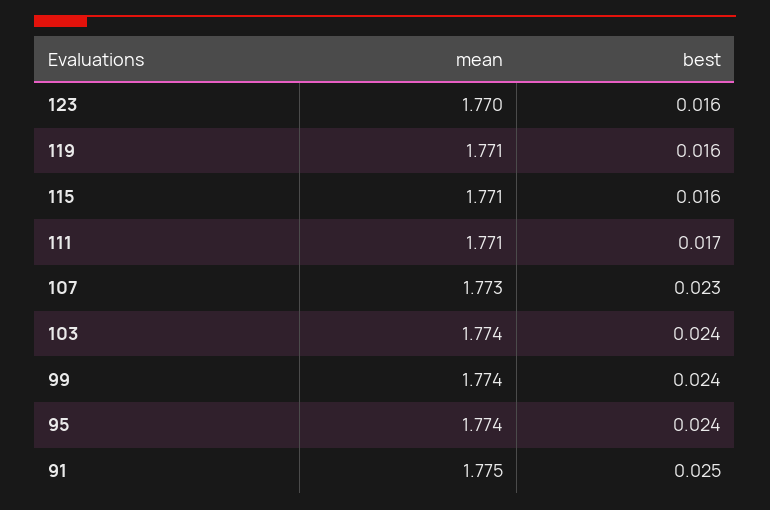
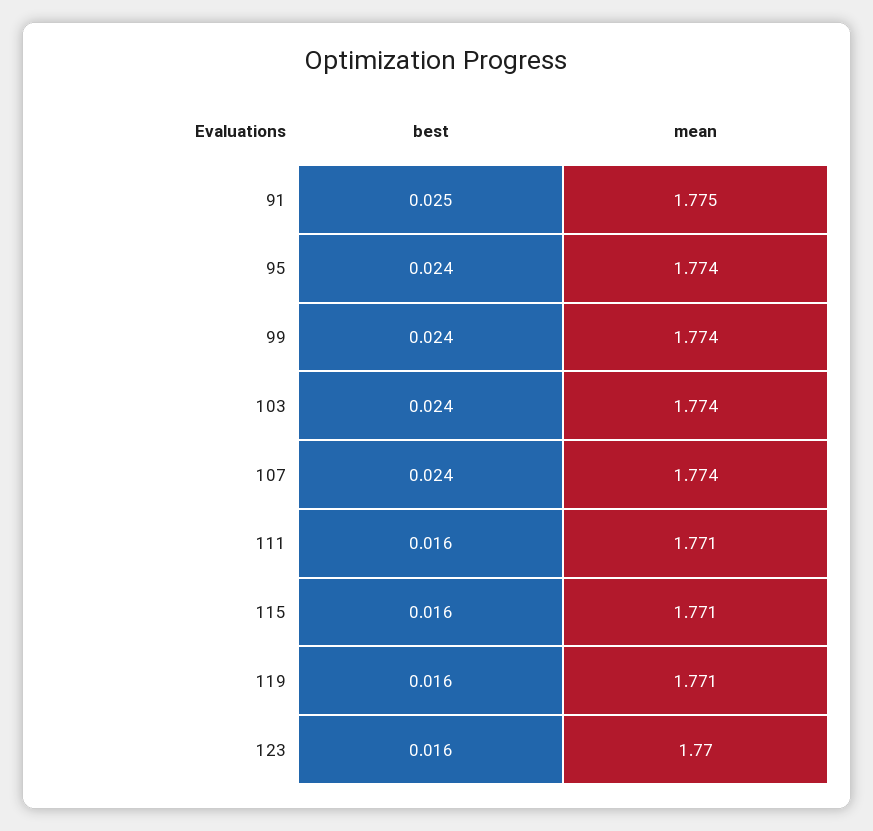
  {
    "mean": {
      "123": 1.77,
      "119": 1.771,
      "115": 1.771,
      "111": 1.771,
-     "107": 1.773,
+     "107": 1.774,
      "103": 1.774,
      "99": 1.774,
      "95": 1.774,
      "91": 1.775
    },
    "best": {
      "123": 0.016,
      "119": 0.016,
      "115": 0.016,
-     "111": 0.017,
+     "111": 0.016,
-     "107": 0.023,
+     "107": 0.024,
      "103": 0.024,
      "99": 0.024,
      "95": 0.024,
      "91": 0.025
    }
  }

